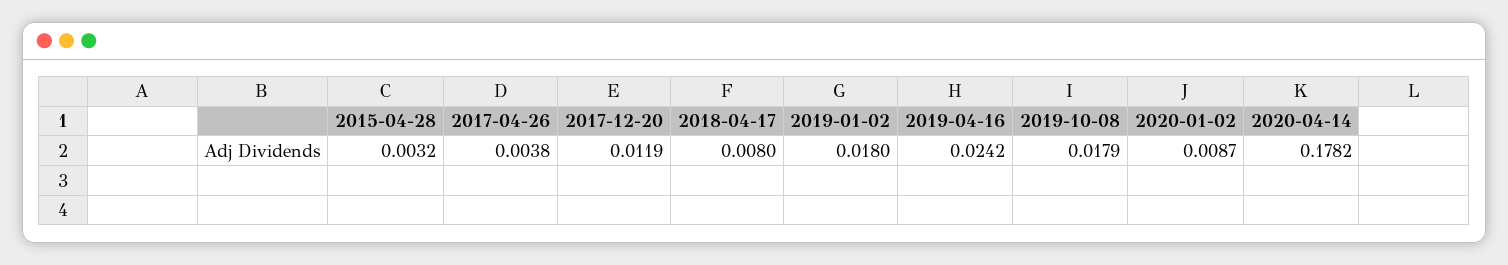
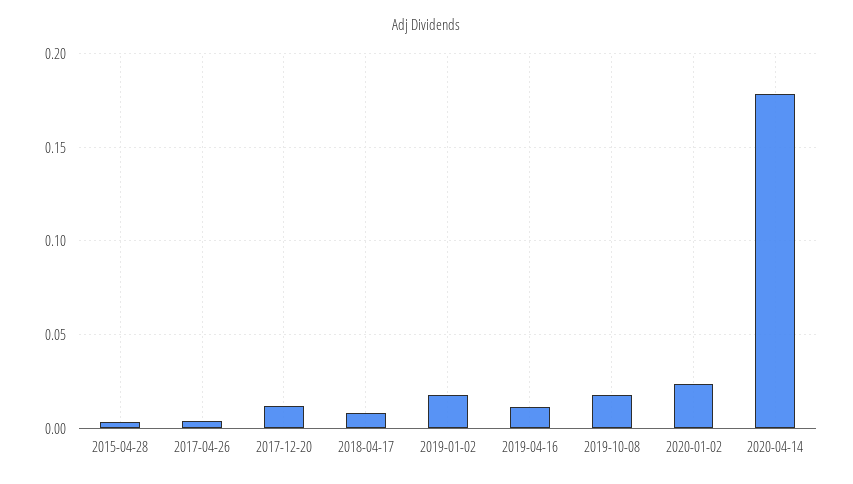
  {
    "2015-04-28": 0.0032,
    "2017-04-26": 0.0038,
    "2017-12-20": 0.0119,
    "2018-04-17": 0.008,
    "2019-01-02": 0.018,
-   "2019-04-16": 0.0242,
+   "2019-04-16": 0.01,
    "2019-10-08": 0.0179,
-   "2020-01-02": 0.0087,
+   "2020-01-02": 0.025,
    "2020-04-14": 0.1782
  }

